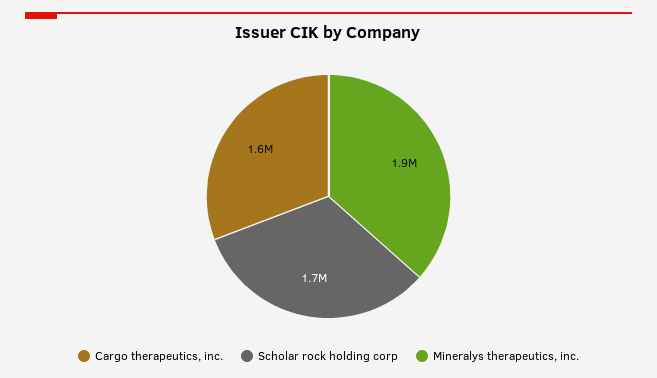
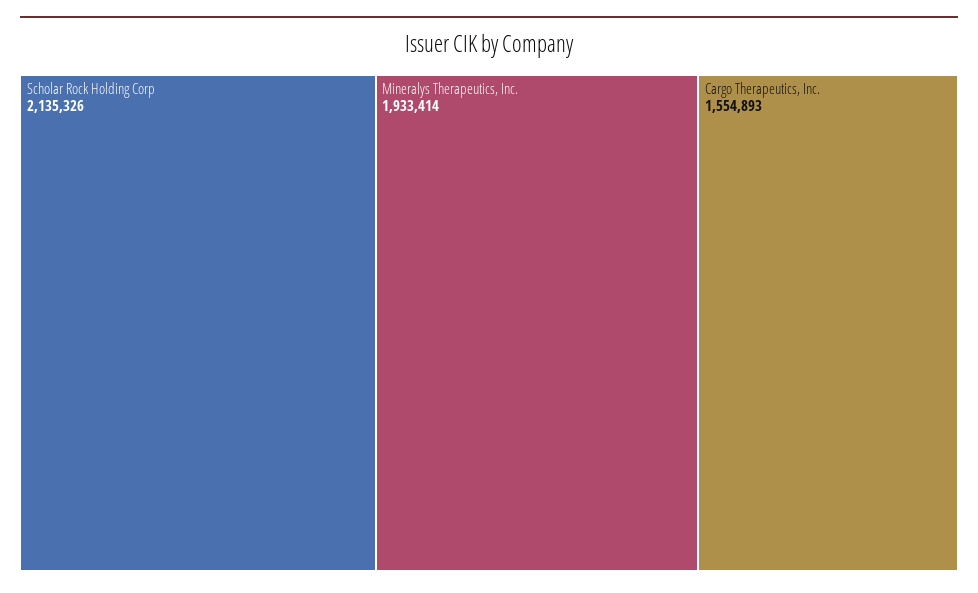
  {
    "Cargo therapeutics, inc.": 1554893,
-   "Scholar rock holding corp": 1700000,
+   "Scholar rock holding corp": 2135326,
    "Mineralys therapeutics, inc.": 1933414
  }

